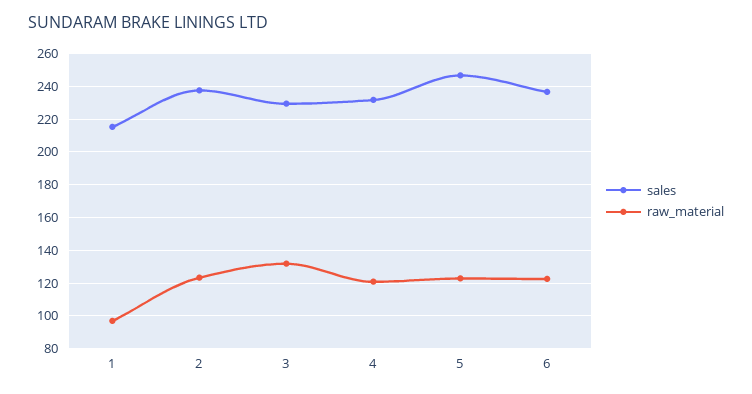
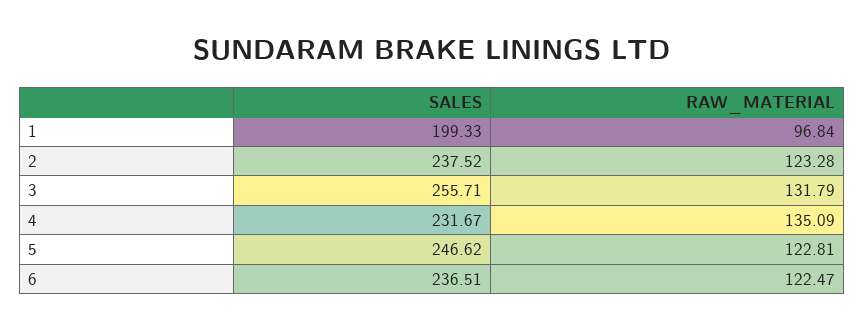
  {
    "sales": {
-     "1": 215,
+     "1": 199.33,
      "2": 237.52,
-     "3": 230,
+     "3": 255.71,
      "4": 231.67,
      "5": 246.62,
      "6": 236.51
    },
    "raw_material": {
      "1": 96.84,
      "2": 123.28,
      "3": 131.79,
-     "4": 120,
+     "4": 135.09,
      "5": 122.81,
      "6": 122.47
    }
  }

